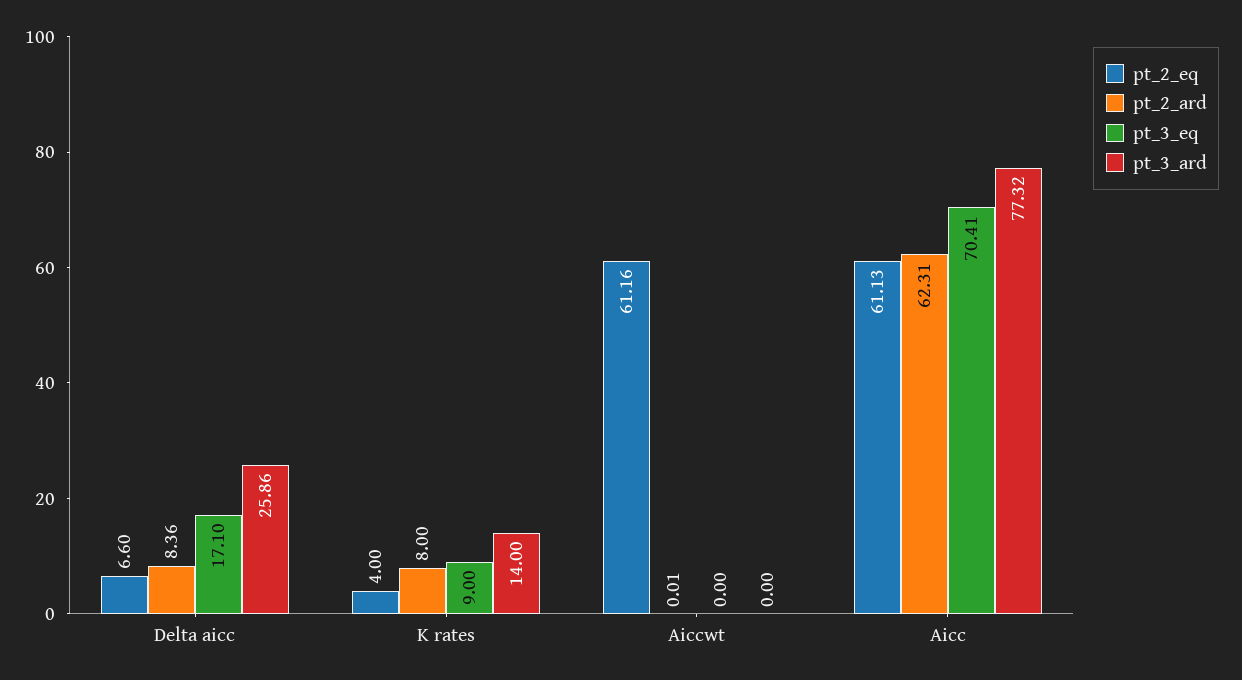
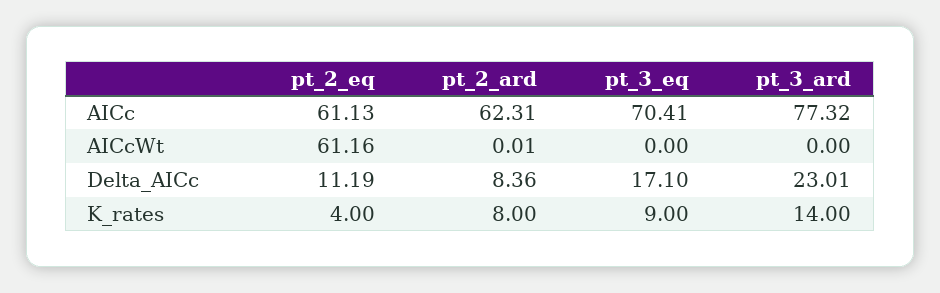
  {
    "pt_2_eq": {
-     "Delta aicc": 6.6,
+     "Delta aicc": 11.19,
      "K rates": 4,
      "Aiccwt": 61.16,
      "Aicc": 61.13
    },
    "pt_2_ard": {
      "Delta aicc": 8.36,
      "K rates": 8,
      "Aiccwt": 0.01,
      "Aicc": 62.31
    },
    "pt_3_eq": {
      "Delta aicc": 17.1,
      "K rates": 9,
      "Aiccwt": 0,
      "Aicc": 70.41
    },
    "pt_3_ard": {
-     "Delta aicc": 25.86,
+     "Delta aicc": 23.01,
      "K rates": 14,
      "Aiccwt": 0,
      "Aicc": 77.32
    }
  }

